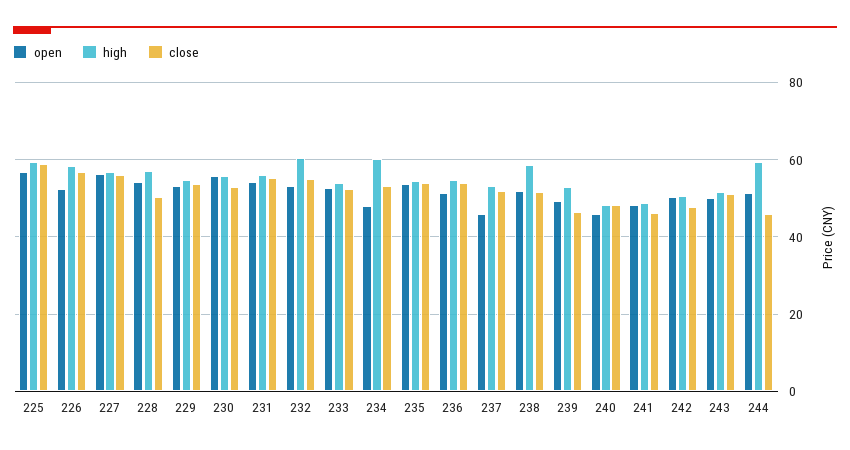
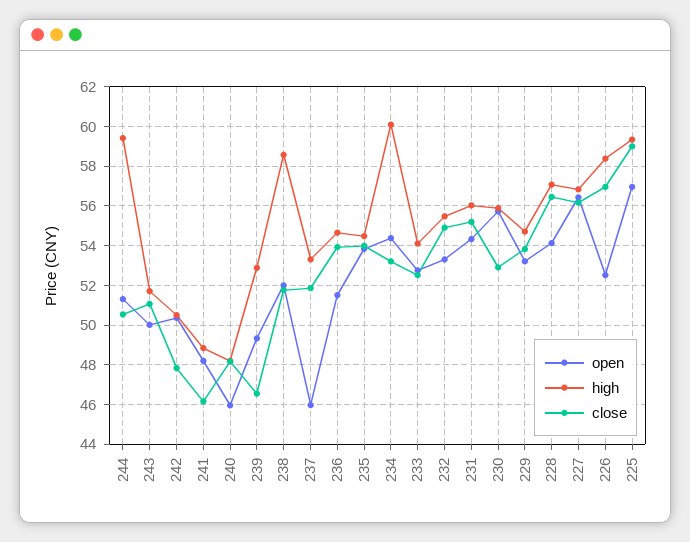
  {
    "open": {
      "225": 57,
      "226": 52.5,
      "227": 56.5,
      "228": 54,
      "229": 53,
      "230": 55.5,
      "231": 54.5,
      "232": 53.5,
      "233": 53,
-     "234": 48,
+     "234": 54.5,
      "235": 54,
      "236": 51.5,
      "237": 46,
      "238": 52,
      "239": 49.5,
      "240": 46,
      "241": 48,
      "242": 50.5,
      "243": 50,
      "244": 51.5
    },
    "high": {
      "225": 59.5,
      "226": 58.5,
      "227": 57,
      "228": 57,
      "229": 54.5,
      "230": 56,
      "231": 56,
-     "232": 60,
+     "232": 55.5,
      "233": 54,
      "234": 60,
      "235": 54.5,
      "236": 54.5,
      "237": 53.5,
      "238": 58.5,
      "239": 53,
      "240": 48,
      "241": 49,
      "242": 50.5,
      "243": 51.5,
      "244": 59.5
    },
    "close": {
      "225": 59,
      "226": 57,
      "227": 56,
-     "228": 50,
+     "228": 56.5,
      "229": 54,
      "230": 53,
      "231": 55,
      "232": 55,
      "233": 52.5,
      "234": 53,
      "235": 54,
      "236": 54,
      "237": 52,
      "238": 52,
      "239": 46.5,
      "240": 48,
      "241": 46,
      "242": 48,
      "243": 51,
-     "244": 46
+     "244": 50.5
    }
  }

